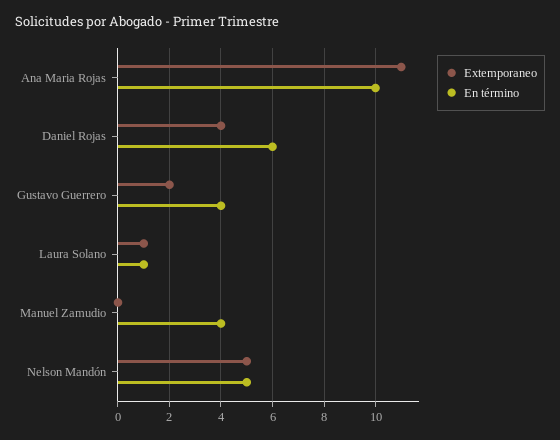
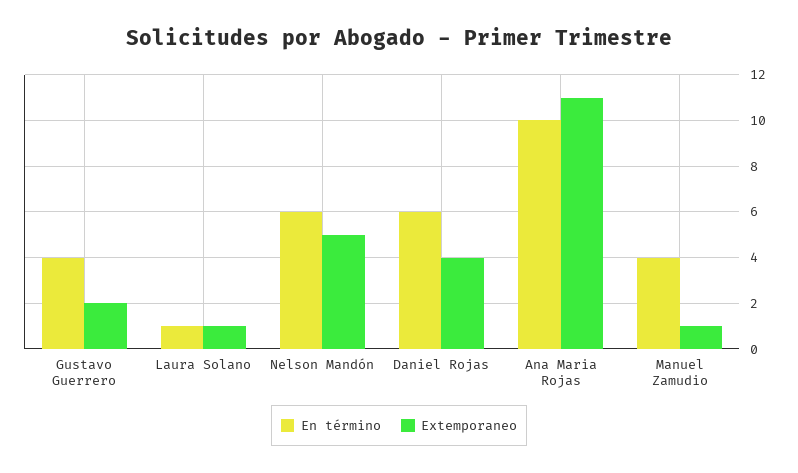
  {
    "Extemporaneo": {
      "Ana Maria Rojas": 11,
      "Daniel Rojas": 4,
      "Gustavo Guerrero": 2,
      "Laura Solano": 1,
-     "Manuel Zamudio": 0,
+     "Manuel Zamudio": 1,
      "Nelson Mandón": 5
    },
    "En término": {
      "Ana Maria Rojas": 10,
      "Daniel Rojas": 6,
      "Gustavo Guerrero": 4,
      "Laura Solano": 1,
      "Manuel Zamudio": 4,
-     "Nelson Mandón": 5
+     "Nelson Mandón": 6
    }
  }

